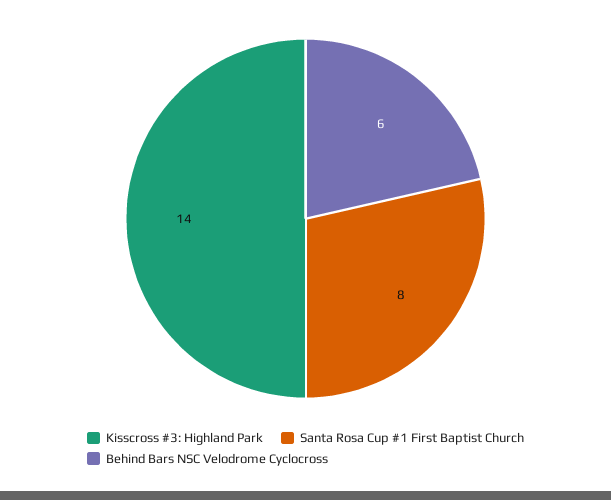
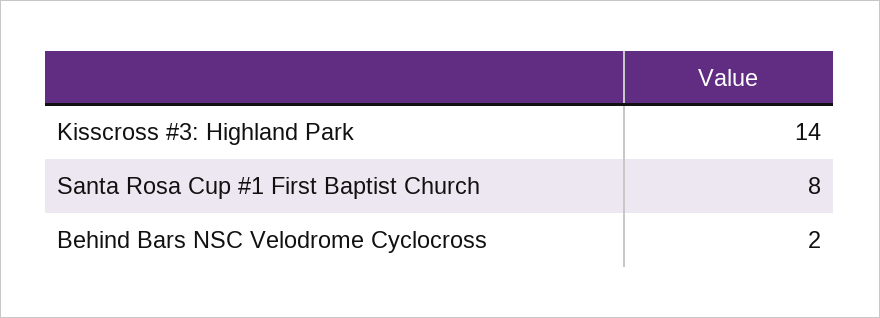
  {
    "Kisscross #3: Highland Park": 14,
    "Santa Rosa Cup #1 First Baptist Church": 8,
-   "Behind Bars NSC Velodrome Cyclocross": 6
+   "Behind Bars NSC Velodrome Cyclocross": 2
  }

